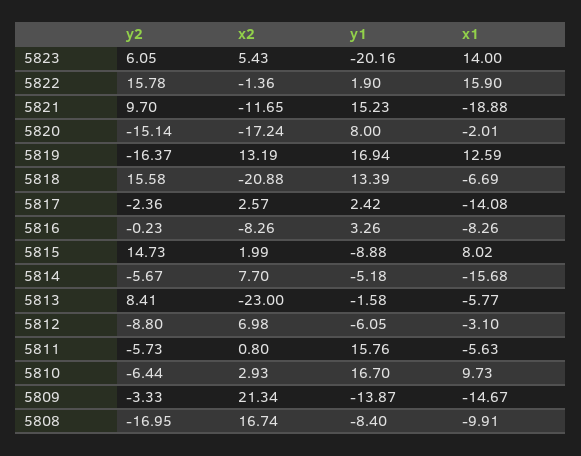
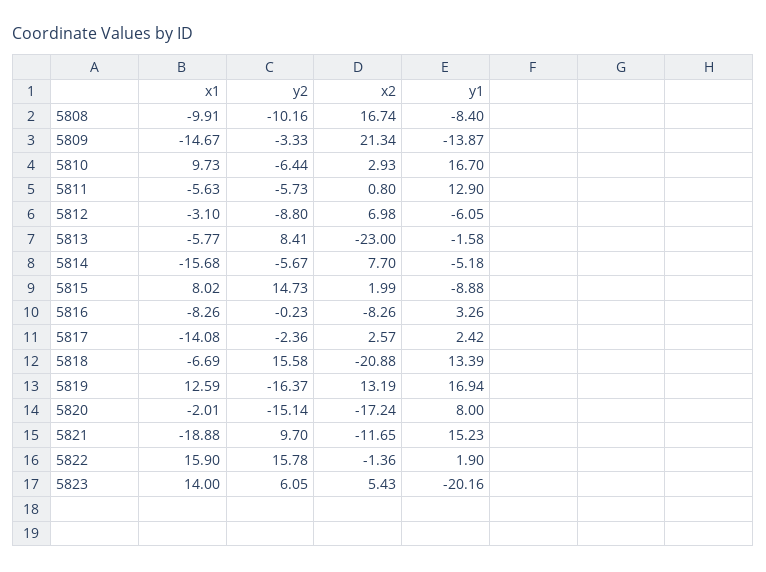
  {
    "y2": {
      "5823": 6.05,
      "5822": 15.78,
      "5821": 9.7,
      "5820": -15.14,
      "5819": -16.37,
      "5818": 15.58,
      "5817": -2.36,
      "5816": -0.23,
      "5815": 14.73,
      "5814": -5.67,
      "5813": 8.41,
      "5812": -8.8,
      "5811": -5.73,
      "5810": -6.44,
      "5809": -3.33,
-     "5808": -16.95
+     "5808": -10.16
    },
    "x2": {
      "5823": 5.43,
      "5822": -1.36,
      "5821": -11.65,
      "5820": -17.24,
      "5819": 13.19,
      "5818": -20.88,
      "5817": 2.57,
      "5816": -8.26,
      "5815": 1.99,
      "5814": 7.7,
      "5813": -23,
      "5812": 6.98,
      "5811": 0.8,
      "5810": 2.93,
      "5809": 21.34,
      "5808": 16.74
    },
    "y1": {
      "5823": -20.16,
      "5822": 1.9,
      "5821": 15.23,
      "5820": 8,
      "5819": 16.94,
      "5818": 13.39,
      "5817": 2.42,
      "5816": 3.26,
      "5815": -8.88,
      "5814": -5.18,
      "5813": -1.58,
      "5812": -6.05,
-     "5811": 15.76,
+     "5811": 12.9,
      "5810": 16.7,
      "5809": -13.87,
      "5808": -8.4
    },
    "x1": {
      "5823": 14,
      "5822": 15.9,
      "5821": -18.88,
      "5820": -2.01,
      "5819": 12.59,
      "5818": -6.69,
      "5817": -14.08,
      "5816": -8.26,
      "5815": 8.02,
      "5814": -15.68,
      "5813": -5.77,
      "5812": -3.1,
      "5811": -5.63,
      "5810": 9.73,
      "5809": -14.67,
      "5808": -9.91
    }
  }

